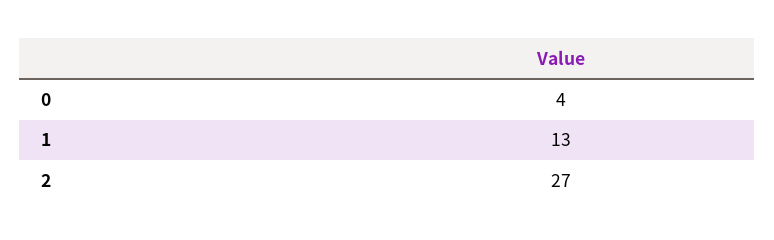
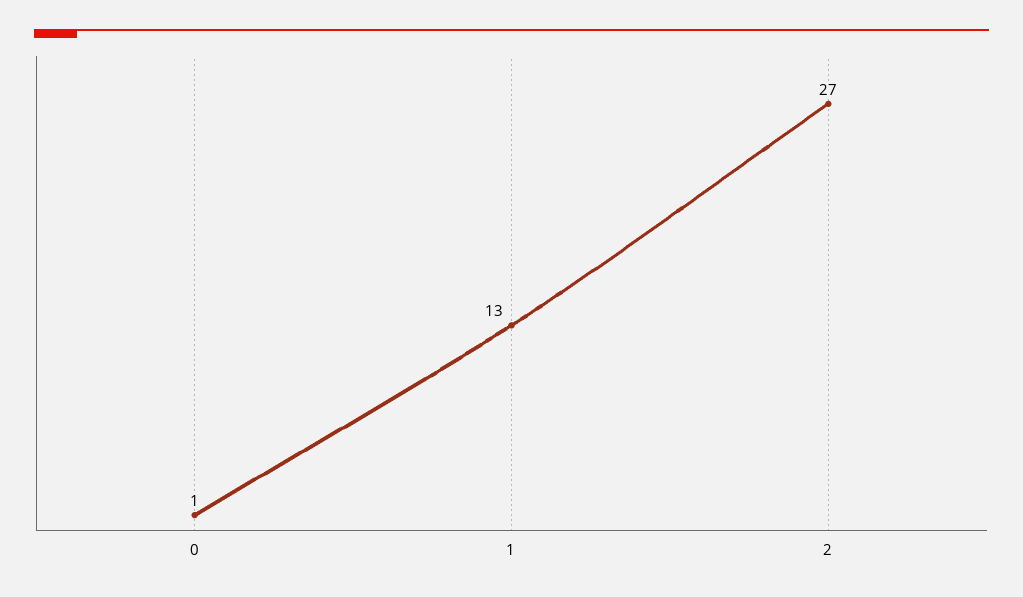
  {
-   "0": 4,
+   "0": 1,
    "1": 13,
    "2": 27
  }

